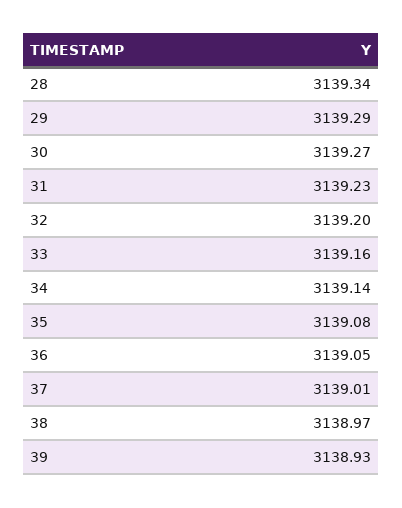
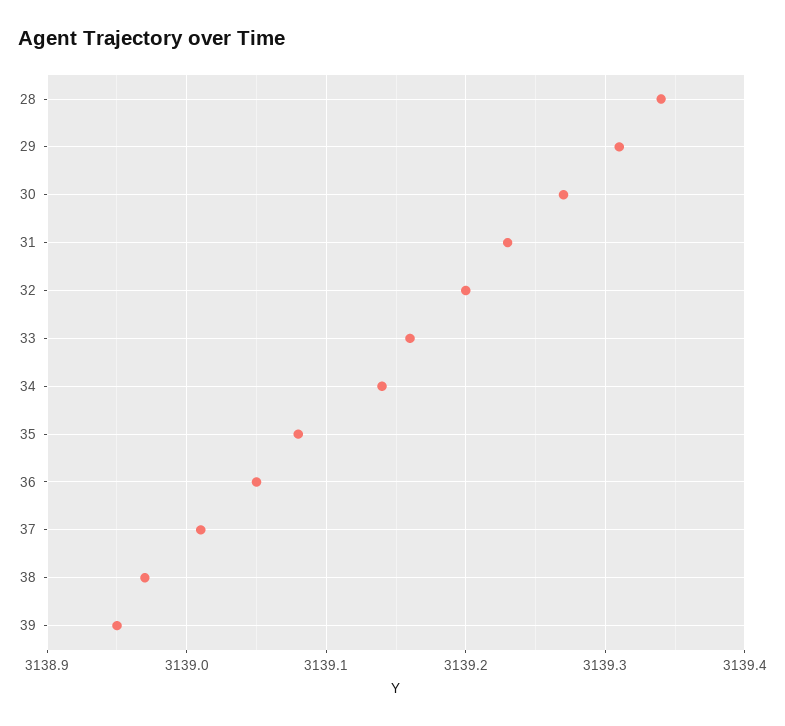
  {
    "28": 3139.34,
-   "29": 3139.29,
+   "29": 3139.31,
    "30": 3139.27,
    "31": 3139.23,
    "32": 3139.2,
    "33": 3139.16,
    "34": 3139.14,
    "35": 3139.08,
    "36": 3139.05,
    "37": 3139.01,
    "38": 3138.97,
-   "39": 3138.93
+   "39": 3138.95
  }

